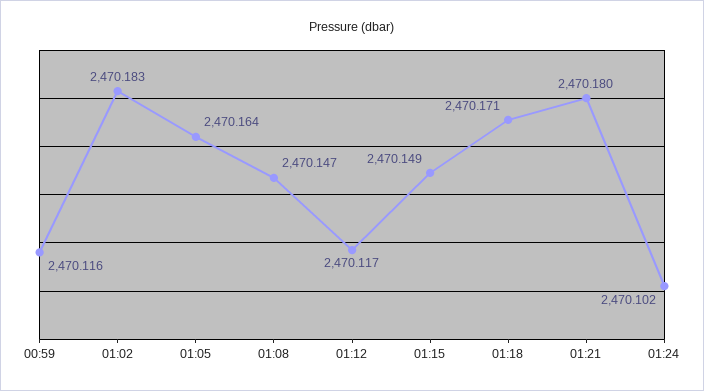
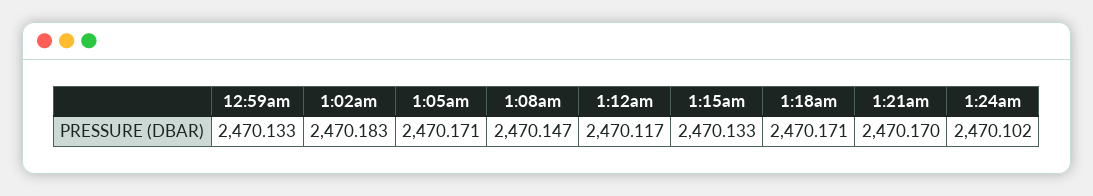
  {
-   "00:59": 2470.116,
+   "00:59": 2470.133,
    "01:02": 2470.183,
-   "01:05": 2470.164,
+   "01:05": 2470.171,
    "01:08": 2470.147,
    "01:12": 2470.117,
-   "01:15": 2470.149,
+   "01:15": 2470.133,
    "01:18": 2470.171,
-   "01:21": 2470.18,
+   "01:21": 2470.17,
    "01:24": 2470.102
  }

